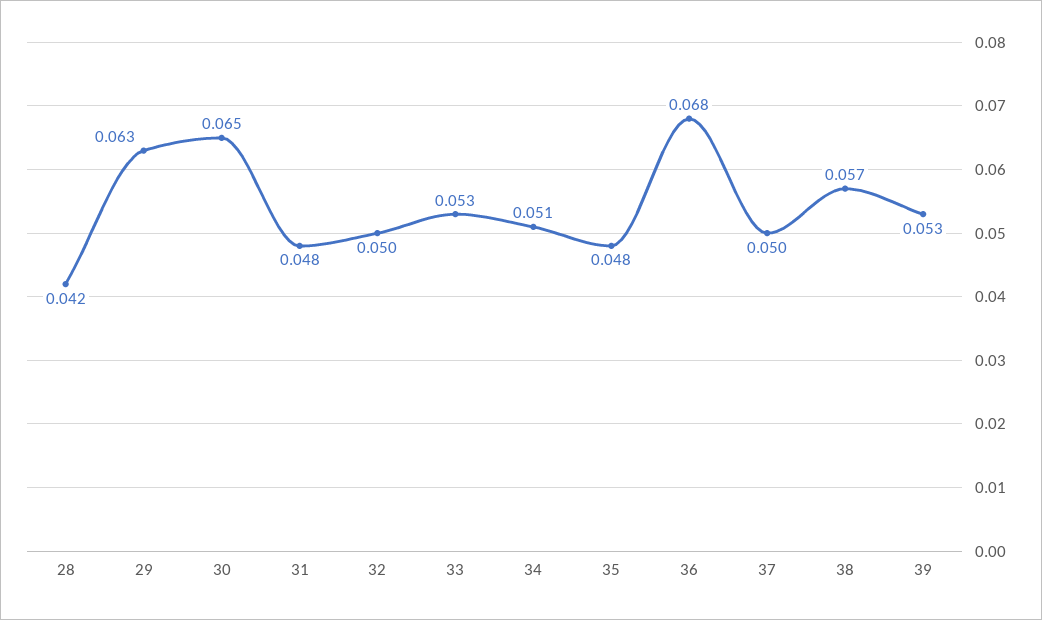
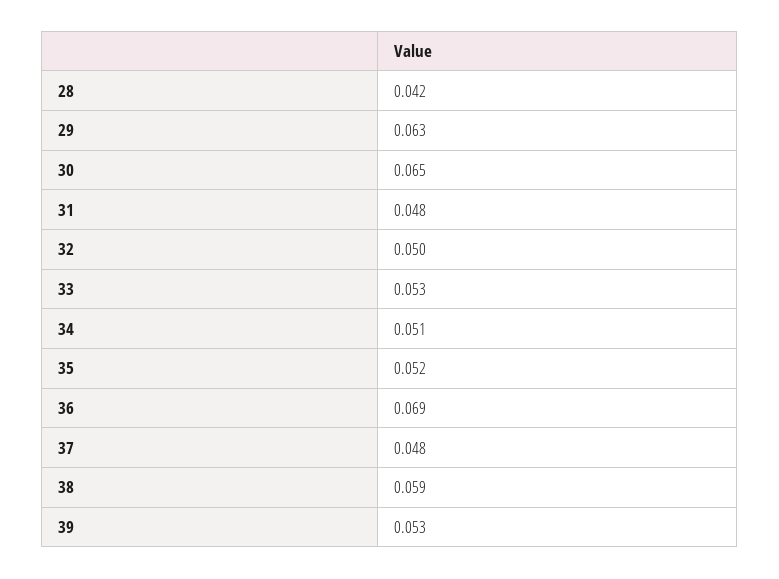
  {
    "28": 0.042,
    "29": 0.063,
    "30": 0.065,
    "31": 0.048,
    "32": 0.05,
    "33": 0.053,
    "34": 0.051,
-   "35": 0.048,
+   "35": 0.052,
-   "36": 0.068,
+   "36": 0.069,
-   "37": 0.05,
+   "37": 0.048,
-   "38": 0.057,
+   "38": 0.059,
    "39": 0.053
  }

